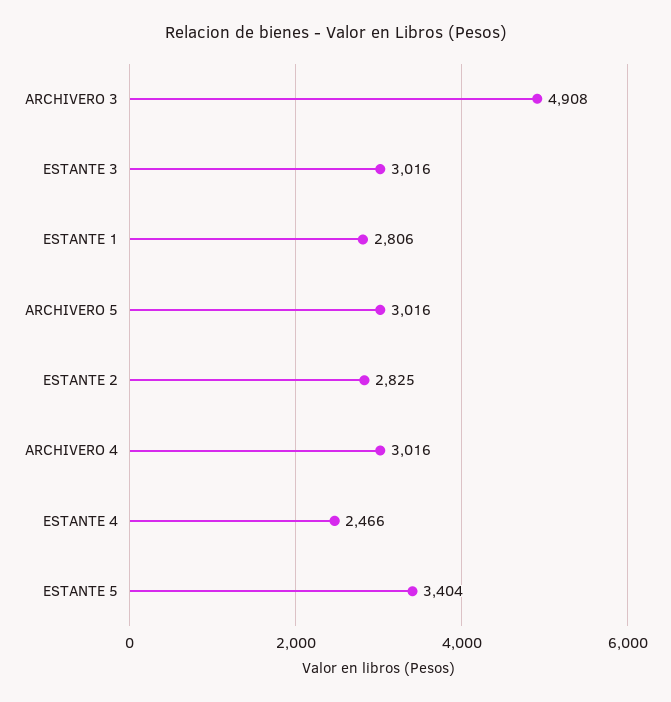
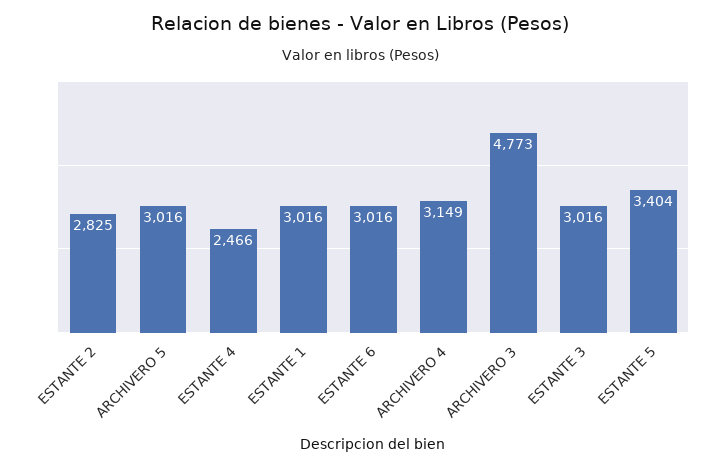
  {
-   "ARCHIVERO 3": 4908,
+   "ARCHIVERO 3": 4773,
    "ESTANTE 3": 3016,
-   "ESTANTE 1": 2806,
+   "ESTANTE 1": 3016,
    "ARCHIVERO 5": 3016,
    "ESTANTE 2": 2825,
-   "ARCHIVERO 4": 3016,
+   "ARCHIVERO 4": 3149,
    "ESTANTE 4": 2466,
-   "ESTANTE 5": 3404
+   "ESTANTE 5": 3404,
+   "ESTANTE 6": 3016
  }

